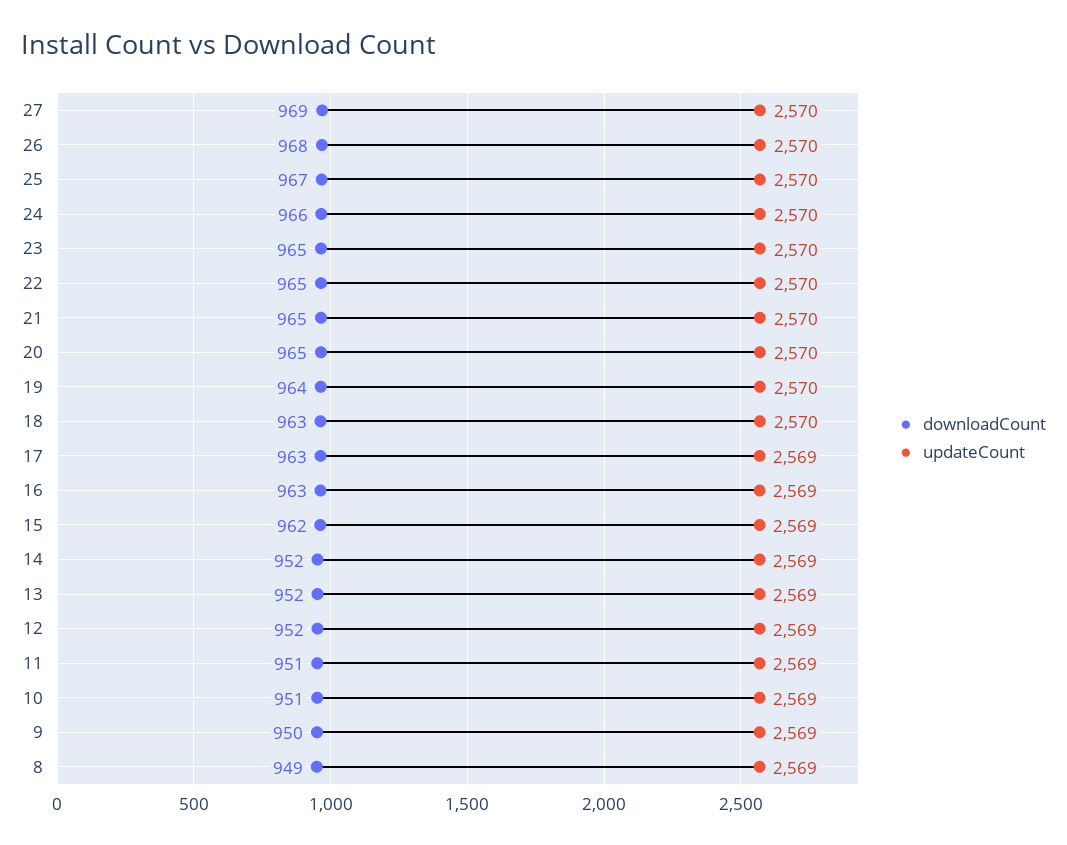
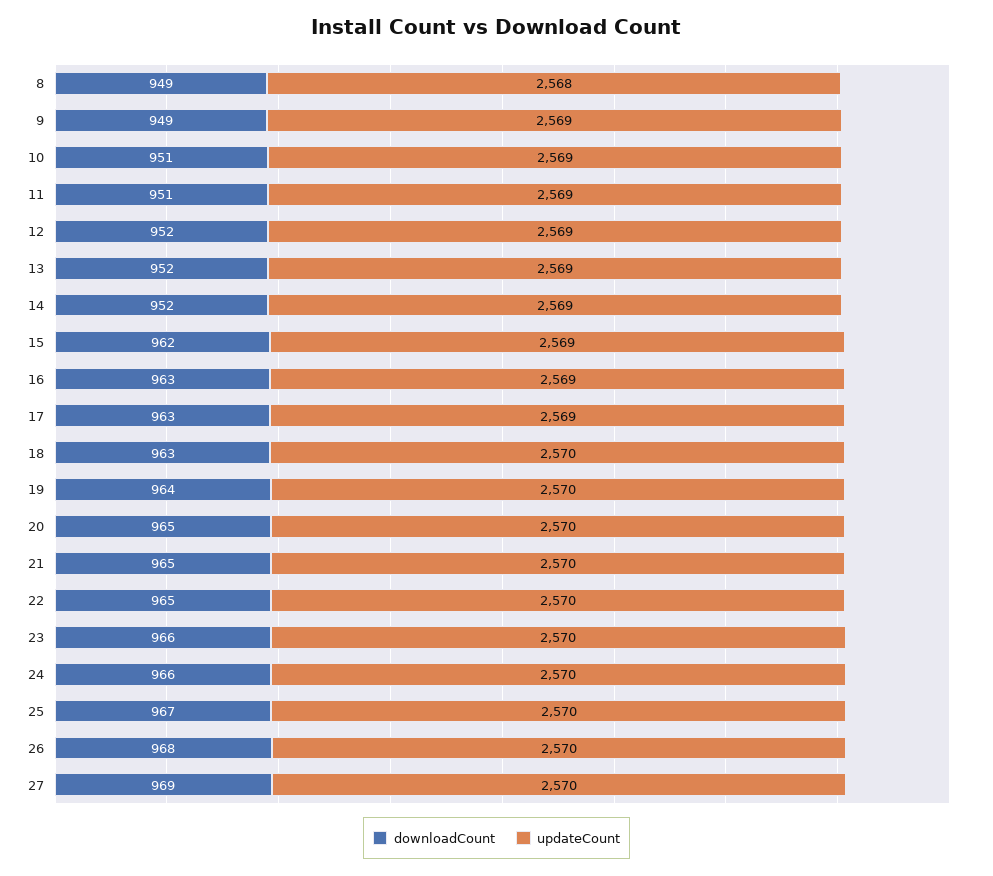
  {
    "downloadCount": {
      "27": 969,
      "26": 968,
      "25": 967,
      "24": 966,
-     "23": 965,
+     "23": 966,
      "22": 965,
      "21": 965,
      "20": 965,
      "19": 964,
      "18": 963,
      "17": 963,
      "16": 963,
      "15": 962,
      "14": 952,
      "13": 952,
      "12": 952,
      "11": 951,
      "10": 951,
-     "9": 950,
+     "9": 949,
      "8": 949
    },
    "updateCount": {
      "27": 2570,
      "26": 2570,
      "25": 2570,
      "24": 2570,
      "23": 2570,
      "22": 2570,
      "21": 2570,
      "20": 2570,
      "19": 2570,
      "18": 2570,
      "17": 2569,
      "16": 2569,
      "15": 2569,
      "14": 2569,
      "13": 2569,
      "12": 2569,
      "11": 2569,
      "10": 2569,
      "9": 2569,
-     "8": 2569
+     "8": 2568
    }
  }

